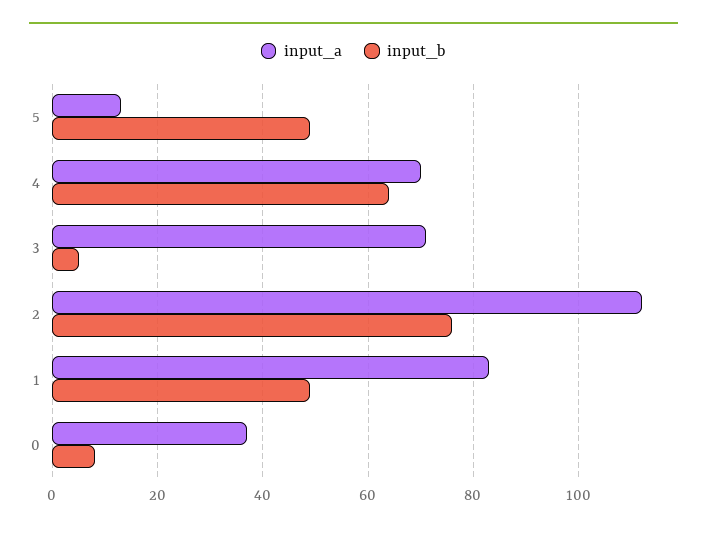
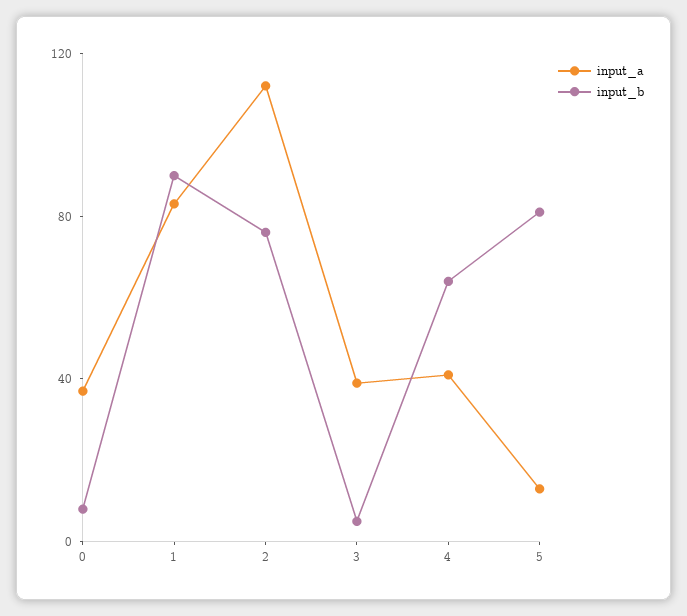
  {
    "input_a": {
      "5": 15,
-     "4": 70,
+     "4": 40,
-     "3": 70,
+     "3": 40,
      "2": 110,
      "1": 85,
      "0": 35
    },
    "input_b": {
-     "5": 50,
+     "5": 80,
      "4": 65,
      "3": 5,
      "2": 75,
-     "1": 50,
+     "1": 90,
      "0": 10
    }
  }

